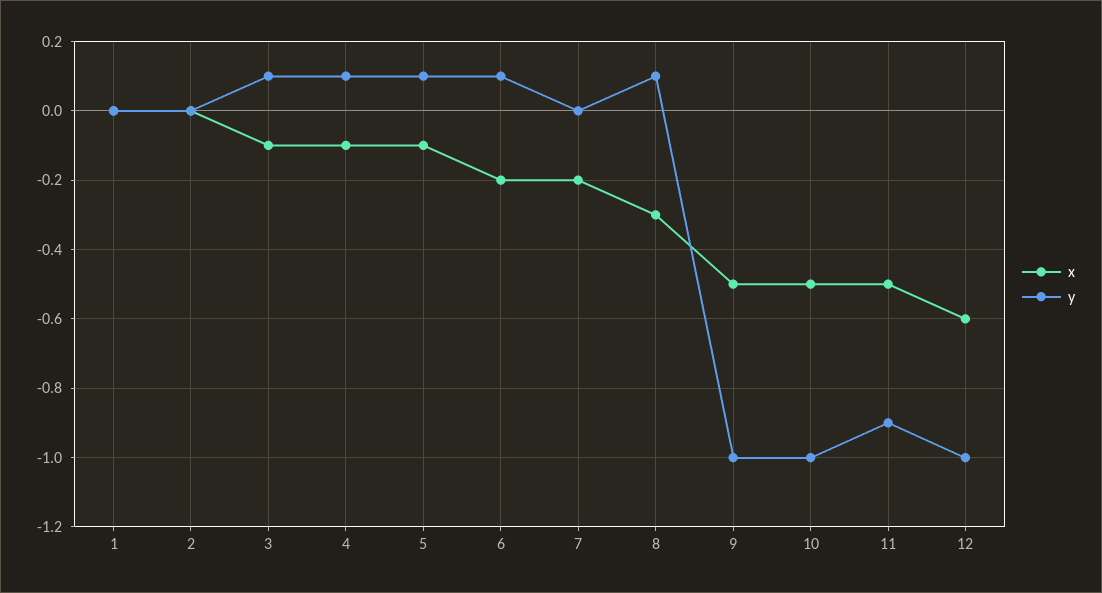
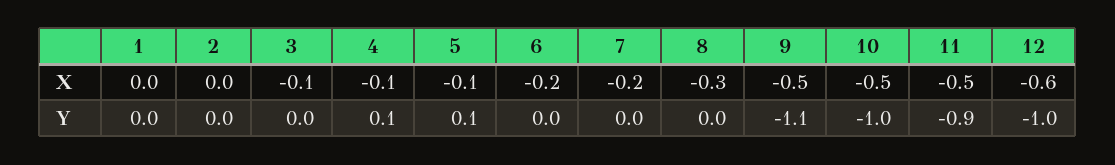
  {
    "x": {
      "1": 0,
      "2": 0,
      "3": -0.1,
      "4": -0.1,
      "5": -0.1,
      "6": -0.2,
      "7": -0.2,
      "8": -0.3,
      "9": -0.5,
      "10": -0.5,
      "11": -0.5,
      "12": -0.6
    },
    "y": {
      "1": 0,
      "2": 0,
-     "3": 0.1,
+     "3": 0,
      "4": 0.1,
      "5": 0.1,
-     "6": 0.1,
+     "6": 0,
      "7": 0,
-     "8": 0.1,
+     "8": 0,
-     "9": -1,
+     "9": -1.1,
      "10": -1,
      "11": -0.9,
      "12": -1
    }
  }

